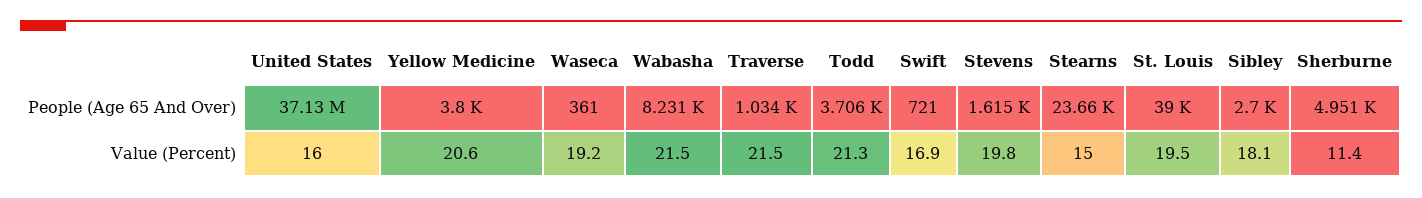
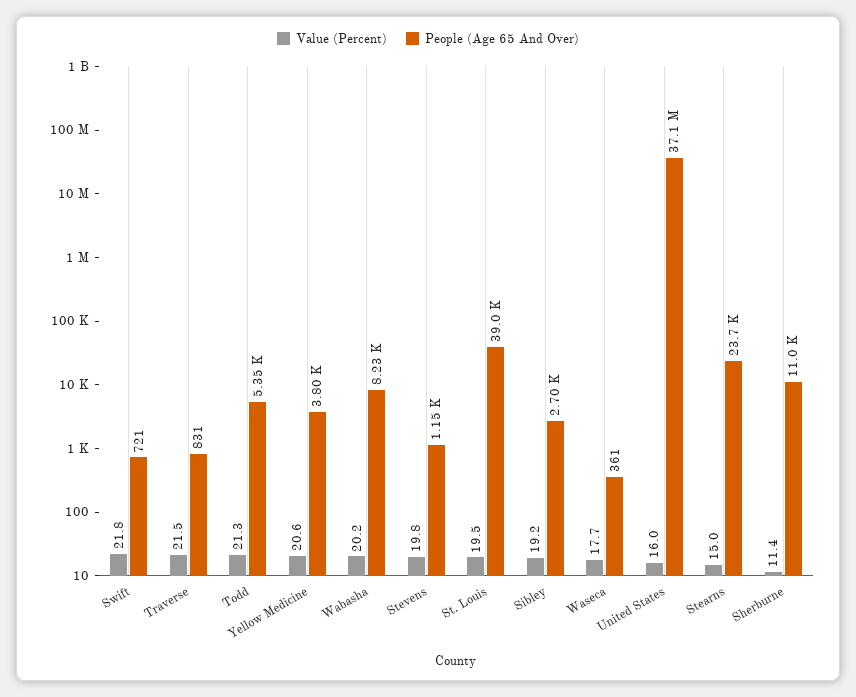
  {
    "People (Age 65 And Over)": {
      "United States": 37130000,
      "Yellow Medicine": 3800,
      "Waseca": 361,
      "Wabasha": 8231,
-     "Traverse": 1034,
+     "Traverse": 831,
-     "Todd": 3706,
+     "Todd": 5350,
      "Swift": 721,
-     "Stevens": 1615,
+     "Stevens": 1150,
      "Stearns": 23660,
      "St. Louis": 39000,
      "Sibley": 2700,
-     "Sherburne": 4951
+     "Sherburne": 11000
    },
    "Value (Percent)": {
      "United States": 16,
      "Yellow Medicine": 20.6,
-     "Waseca": 19.2,
+     "Waseca": 17.7,
-     "Wabasha": 21.5,
+     "Wabasha": 20.2,
      "Traverse": 21.5,
      "Todd": 21.3,
-     "Swift": 16.9,
+     "Swift": 21.8,
      "Stevens": 19.8,
      "Stearns": 15,
      "St. Louis": 19.5,
-     "Sibley": 18.1,
+     "Sibley": 19.2,
      "Sherburne": 11.4
    }
  }

